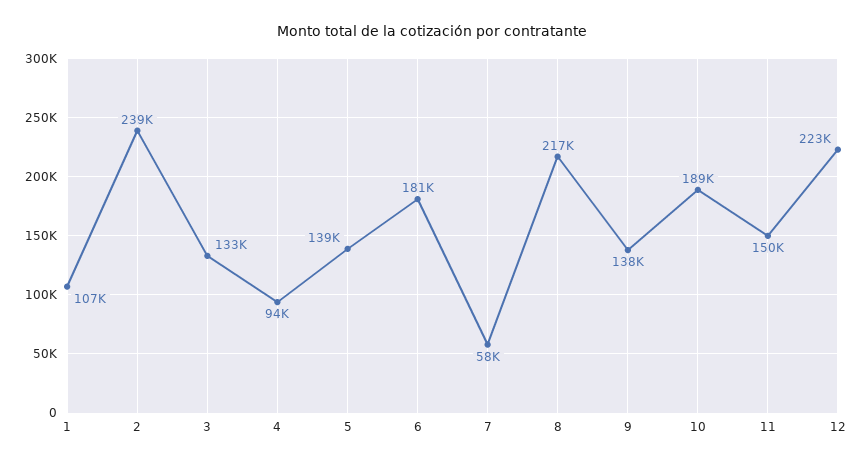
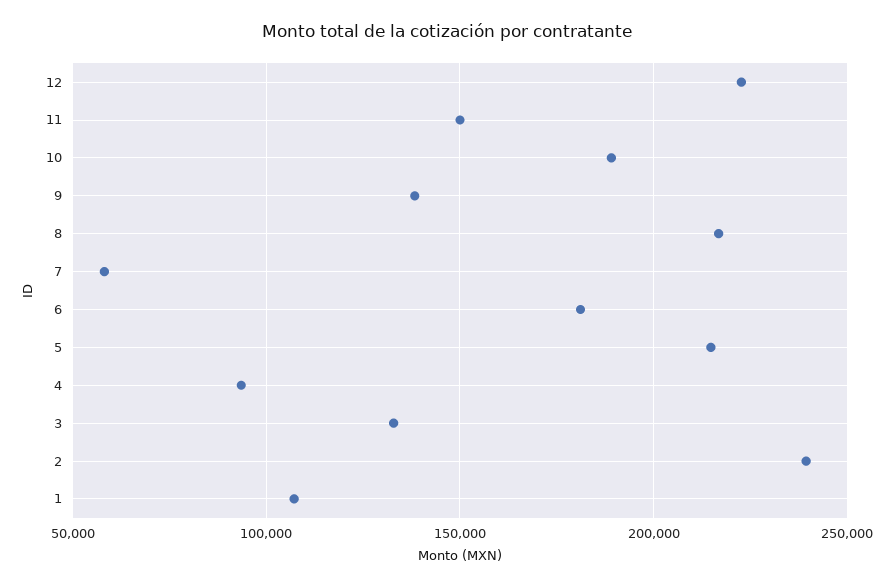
  {
    "1": 107000,
    "2": 239000,
    "3": 133000,
    "4": 94000,
-   "5": 139000,
+   "5": 215000,
    "6": 181000,
    "7": 58000,
    "8": 217000,
    "9": 138000,
    "10": 189000,
    "11": 150000,
    "12": 223000
  }

